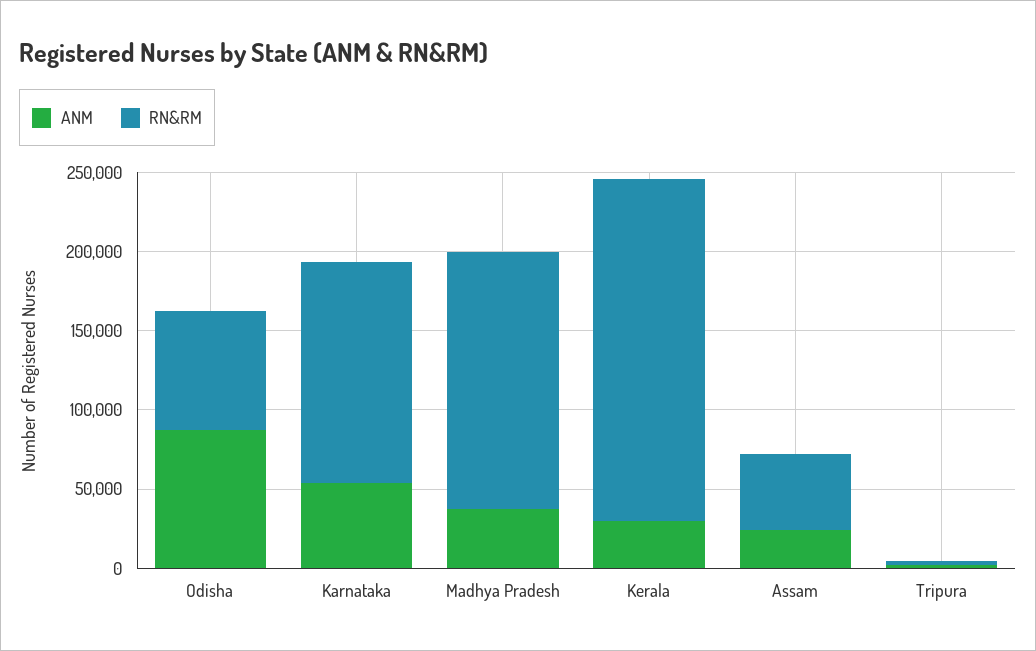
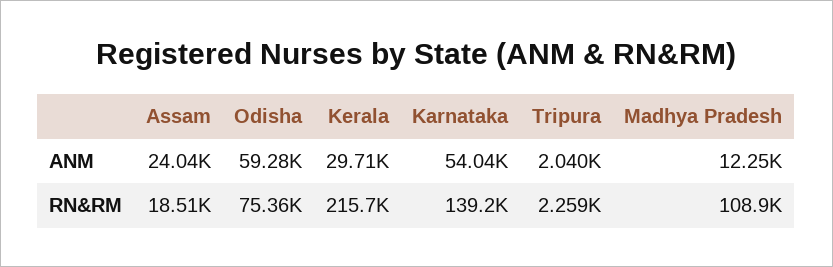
  {
    "ANM": {
-     "Odisha": 90000,
+     "Odisha": 59280,
      "Karnataka": 54040,
-     "Madhya Pradesh": 40000,
+     "Madhya Pradesh": 12250,
      "Kerala": 29710,
      "Assam": 24040,
      "Tripura": 2040
    },
    "RN&RM": {
      "Odisha": 75360,
      "Karnataka": 139200,
-     "Madhya Pradesh": 160000,
+     "Madhya Pradesh": 108900,
      "Kerala": 215700,
-     "Assam": 50000,
+     "Assam": 18510,
      "Tripura": 2259
    }
  }

